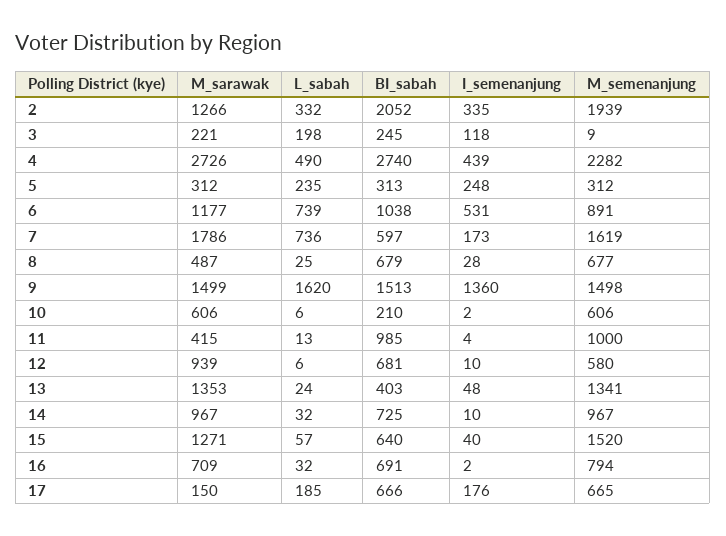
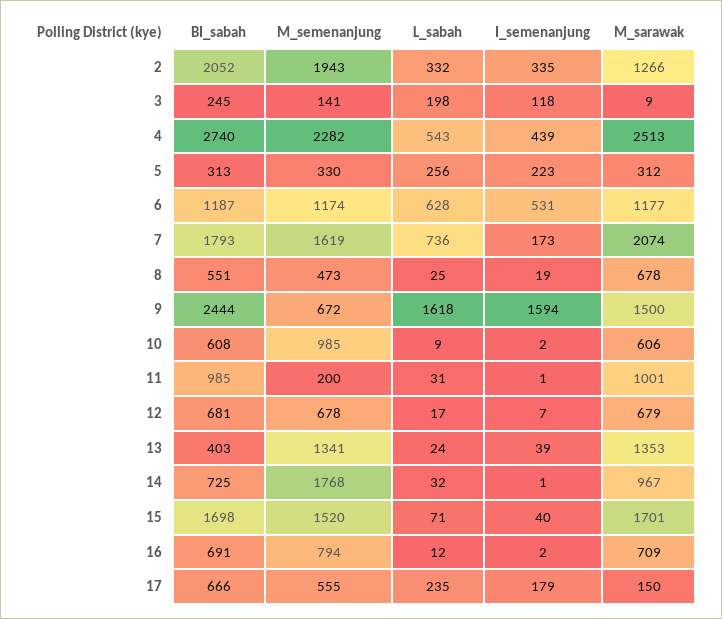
  {
    "M_sarawak": {
      "2": 1266,
-     "3": 221,
+     "3": 9,
-     "4": 2726,
+     "4": 2513,
      "5": 312,
      "6": 1177,
-     "7": 1786,
+     "7": 2074,
-     "8": 487,
+     "8": 678,
-     "9": 1499,
+     "9": 1500,
      "10": 606,
-     "11": 415,
+     "11": 1001,
-     "12": 939,
+     "12": 679,
      "13": 1353,
      "14": 967,
-     "15": 1271,
+     "15": 1701,
      "16": 709,
      "17": 150
    },
    "L_sabah": {
      "2": 332,
      "3": 198,
-     "4": 490,
+     "4": 543,
-     "5": 235,
+     "5": 256,
-     "6": 739,
+     "6": 628,
      "7": 736,
      "8": 25,
-     "9": 1620,
+     "9": 1618,
-     "10": 6,
+     "10": 9,
-     "11": 13,
+     "11": 31,
-     "12": 6,
+     "12": 17,
      "13": 24,
      "14": 32,
-     "15": 57,
+     "15": 71,
-     "16": 32,
+     "16": 12,
-     "17": 185
+     "17": 235
    },
    "BI_sabah": {
      "2": 2052,
      "3": 245,
      "4": 2740,
      "5": 313,
-     "6": 1038,
+     "6": 1187,
-     "7": 597,
+     "7": 1793,
-     "8": 679,
+     "8": 551,
-     "9": 1513,
+     "9": 2444,
-     "10": 210,
+     "10": 608,
      "11": 985,
      "12": 681,
      "13": 403,
      "14": 725,
-     "15": 640,
+     "15": 1698,
      "16": 691,
      "17": 666
    },
    "I_semenanjung": {
      "2": 335,
      "3": 118,
      "4": 439,
-     "5": 248,
+     "5": 223,
      "6": 531,
      "7": 173,
-     "8": 28,
+     "8": 19,
-     "9": 1360,
+     "9": 1594,
      "10": 2,
-     "11": 4,
+     "11": 1,
-     "12": 10,
+     "12": 7,
-     "13": 48,
+     "13": 39,
-     "14": 10,
+     "14": 1,
      "15": 40,
      "16": 2,
-     "17": 176
+     "17": 179
    },
    "M_semenanjung": {
-     "2": 1939,
+     "2": 1943,
-     "3": 9,
+     "3": 141,
      "4": 2282,
-     "5": 312,
+     "5": 330,
-     "6": 891,
+     "6": 1174,
      "7": 1619,
-     "8": 677,
+     "8": 473,
-     "9": 1498,
+     "9": 672,
-     "10": 606,
+     "10": 985,
-     "11": 1000,
+     "11": 200,
-     "12": 580,
+     "12": 678,
      "13": 1341,
-     "14": 967,
+     "14": 1768,
      "15": 1520,
      "16": 794,
-     "17": 665
+     "17": 555
    }
  }

